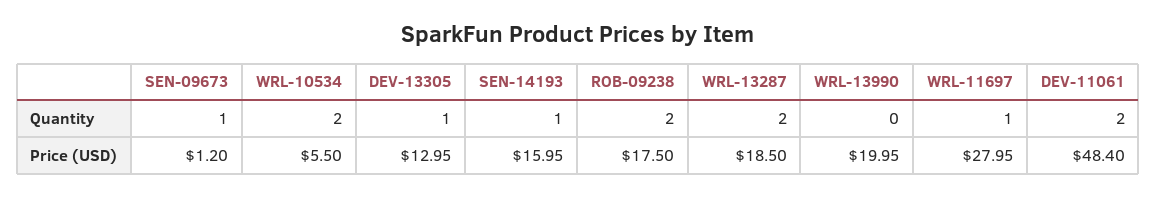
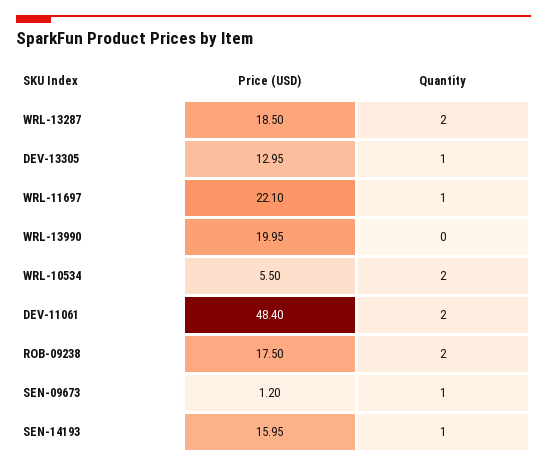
  {
    "SEN-09673": {
      "Quantity": 1,
      "Price (USD)": 1.2
    },
    "WRL-10534": {
      "Quantity": 2,
      "Price (USD)": 5.5
    },
    "DEV-13305": {
      "Quantity": 1,
      "Price (USD)": 12.95
    },
    "SEN-14193": {
      "Quantity": 1,
      "Price (USD)": 15.95
    },
    "ROB-09238": {
      "Quantity": 2,
      "Price (USD)": 17.5
    },
    "WRL-13287": {
      "Quantity": 2,
      "Price (USD)": 18.5
    },
    "WRL-13990": {
      "Quantity": 0,
      "Price (USD)": 19.95
    },
    "WRL-11697": {
      "Quantity": 1,
-     "Price (USD)": 27.95
+     "Price (USD)": 22.1
    },
    "DEV-11061": {
      "Quantity": 2,
      "Price (USD)": 48.4
    }
  }

